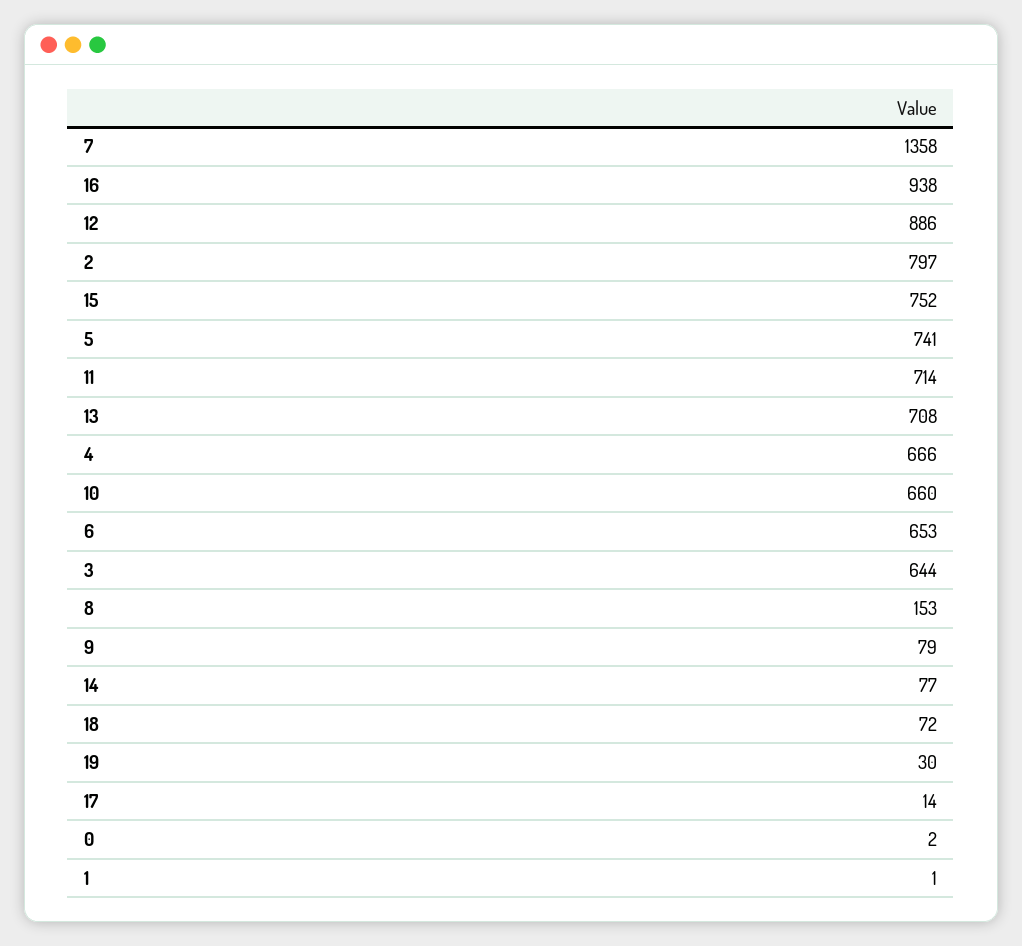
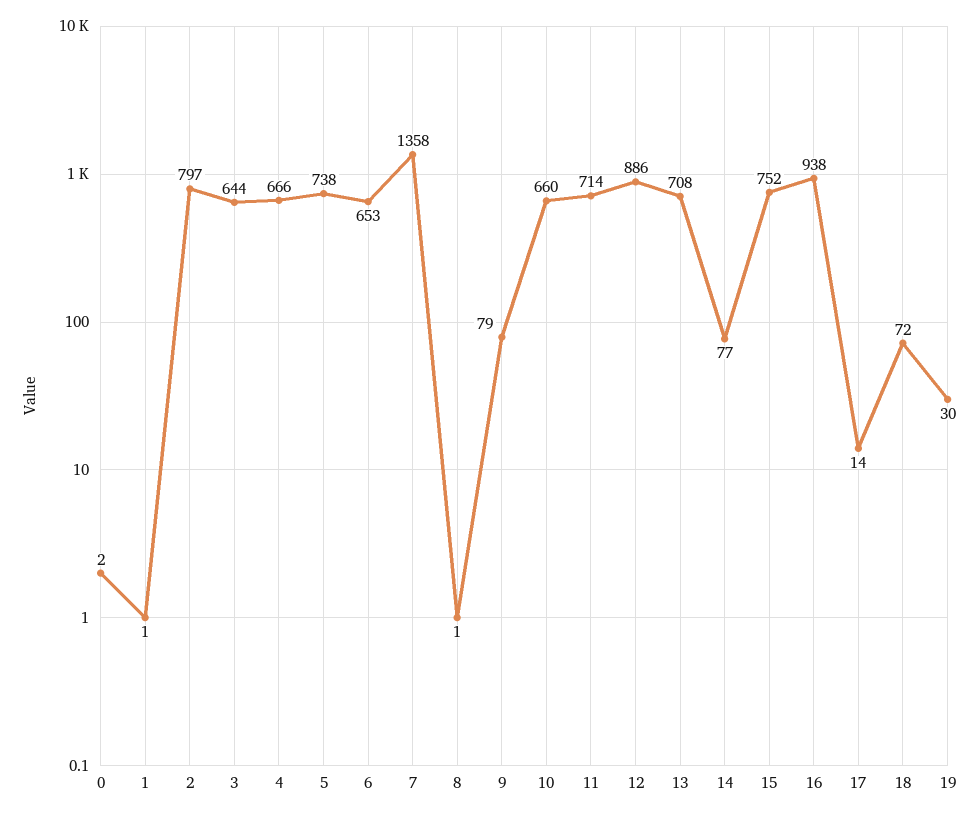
  {
    "7": 1358,
    "16": 938,
    "12": 886,
    "2": 797,
    "15": 752,
-   "5": 741,
+   "5": 738,
    "11": 714,
    "13": 708,
    "4": 666,
    "10": 660,
    "6": 653,
    "3": 644,
-   "8": 153,
+   "8": 1,
    "9": 79,
    "14": 77,
    "18": 72,
    "19": 30,
    "17": 14,
    "0": 2,
    "1": 1
  }

